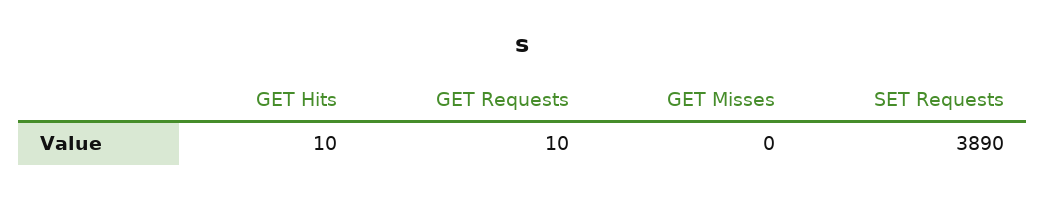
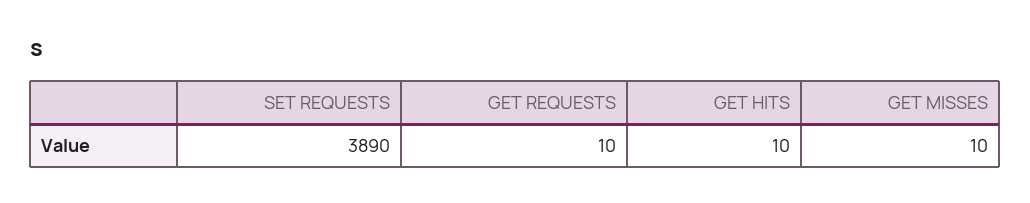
  {
    "GET Hits": 10,
    "GET Requests": 10,
-   "GET Misses": 0,
+   "GET Misses": 10,
    "SET Requests": 3890
  }

